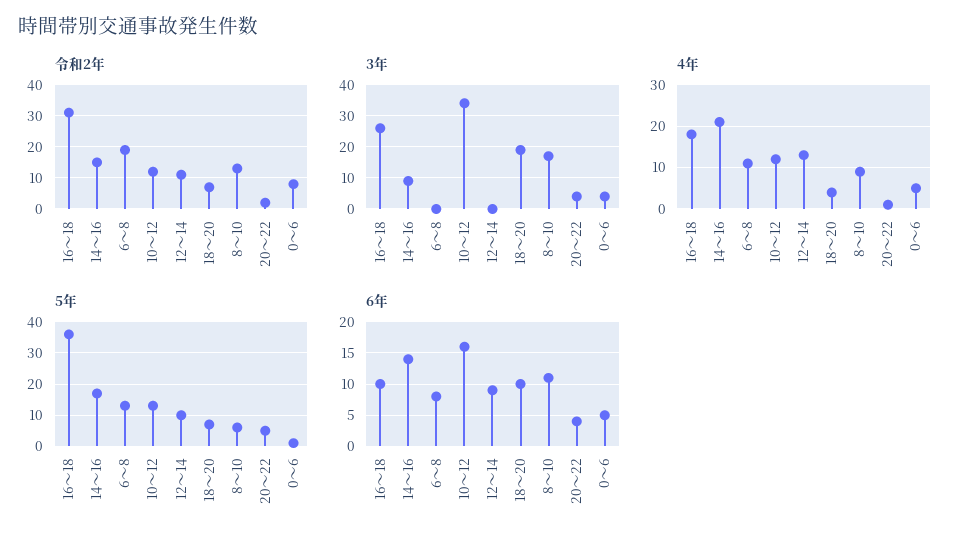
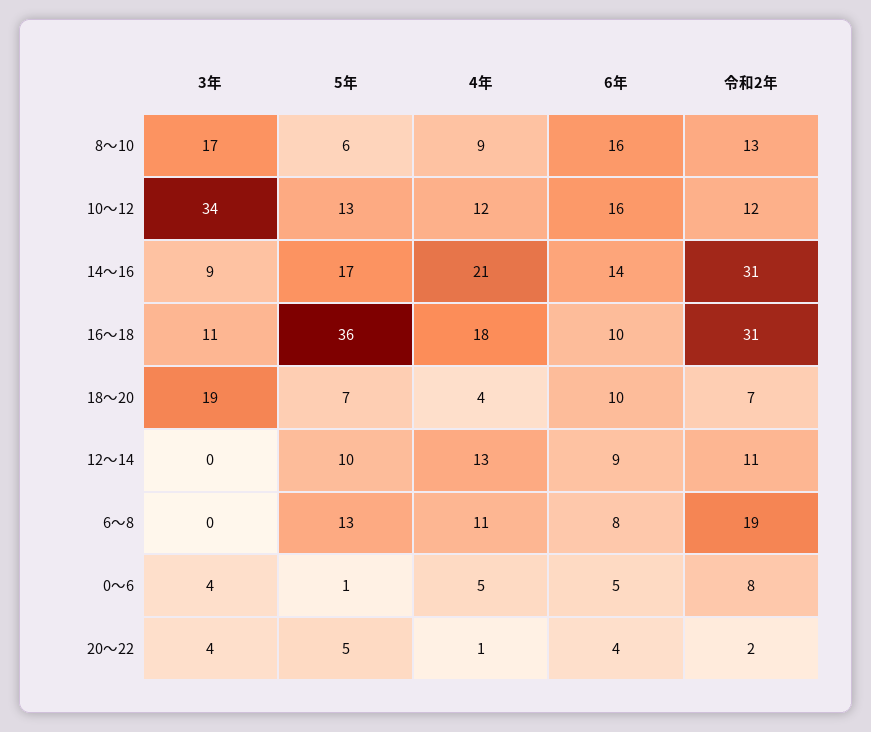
  {
    "令和2年": {
      "16～18": 31,
-     "14～16": 15,
+     "14～16": 31,
      "6～8": 19,
      "10～12": 12,
      "12～14": 11,
      "18～20": 7,
      "8～10": 13,
      "20～22": 2,
      "0～6": 8
    },
    "3年": {
-     "16～18": 25,
+     "16～18": 11,
      "14～16": 9,
      "6～8": 0,
      "10～12": 34,
      "12～14": 0,
      "18～20": 19,
      "8～10": 17,
      "20～22": 4,
      "0～6": 4
    },
    "4年": {
      "16～18": 18,
      "14～16": 21,
      "6～8": 11,
      "10～12": 12,
      "12～14": 13,
      "18～20": 4,
      "8～10": 9,
      "20～22": 1,
      "0～6": 5
    },
    "5年": {
      "16～18": 36,
      "14～16": 17,
      "6～8": 13,
      "10～12": 13,
      "12～14": 10,
      "18～20": 7,
      "8～10": 6,
      "20～22": 5,
      "0～6": 1
    },
    "6年": {
      "16～18": 10,
      "14～16": 14,
      "6～8": 8,
      "10～12": 16,
      "12～14": 9,
      "18～20": 10,
-     "8～10": 11,
+     "8～10": 16,
      "20～22": 4,
      "0～6": 5
    }
  }

